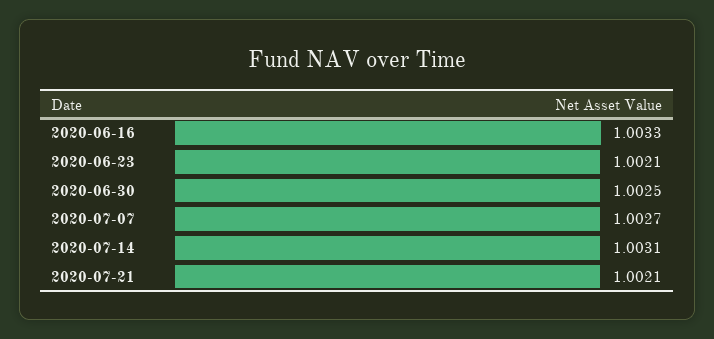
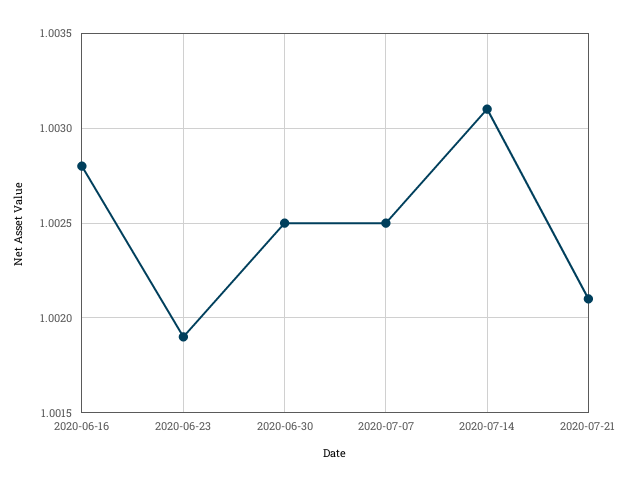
  {
-   "2020-06-16": 1.0033,
+   "2020-06-16": 1.0028,
-   "2020-06-23": 1.0021,
+   "2020-06-23": 1.0019,
    "2020-06-30": 1.0025,
-   "2020-07-07": 1.0027,
+   "2020-07-07": 1.0025,
    "2020-07-14": 1.0031,
    "2020-07-21": 1.0021
  }

